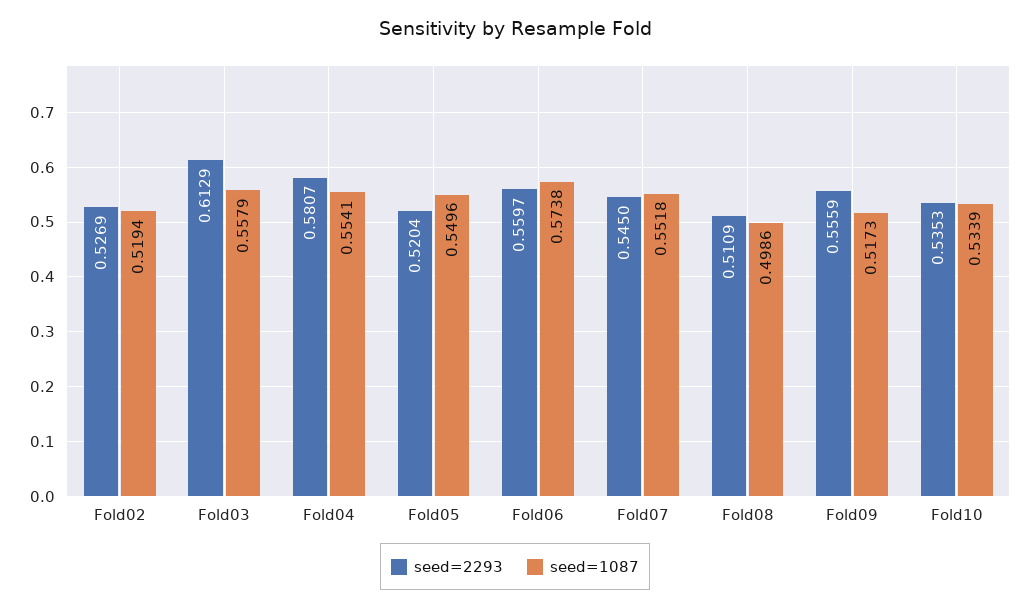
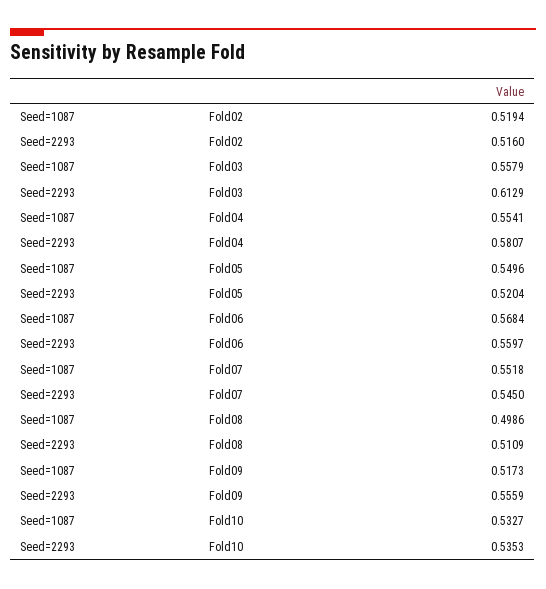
  {
    "seed=2293": {
-     "Fold02": 0.5269,
+     "Fold02": 0.516,
      "Fold03": 0.6129,
      "Fold04": 0.5807,
      "Fold05": 0.5204,
      "Fold06": 0.5597,
      "Fold07": 0.545,
      "Fold08": 0.5109,
      "Fold09": 0.5559,
      "Fold10": 0.5353
    },
    "seed=1087": {
      "Fold02": 0.5194,
      "Fold03": 0.5579,
      "Fold04": 0.5541,
      "Fold05": 0.5496,
-     "Fold06": 0.5738,
+     "Fold06": 0.5684,
      "Fold07": 0.5518,
      "Fold08": 0.4986,
      "Fold09": 0.5173,
-     "Fold10": 0.5339
+     "Fold10": 0.5327
    }
  }

